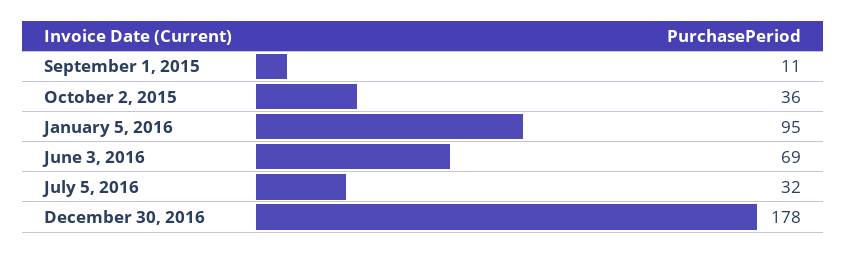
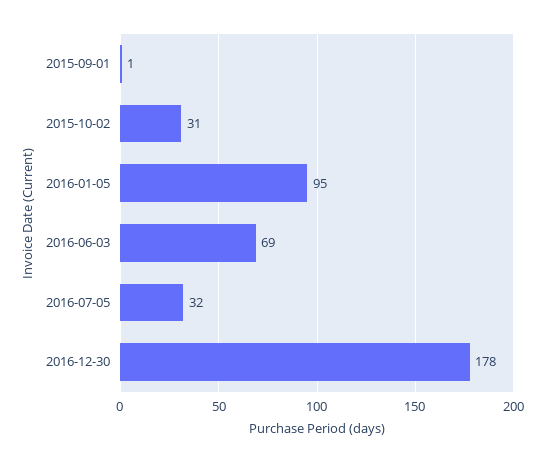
  {
-   "September 1, 2015": 11,
+   "September 1, 2015": 1,
-   "October 2, 2015": 36,
+   "October 2, 2015": 31,
    "January 5, 2016": 95,
    "June 3, 2016": 69,
    "July 5, 2016": 32,
    "December 30, 2016": 178
  }

